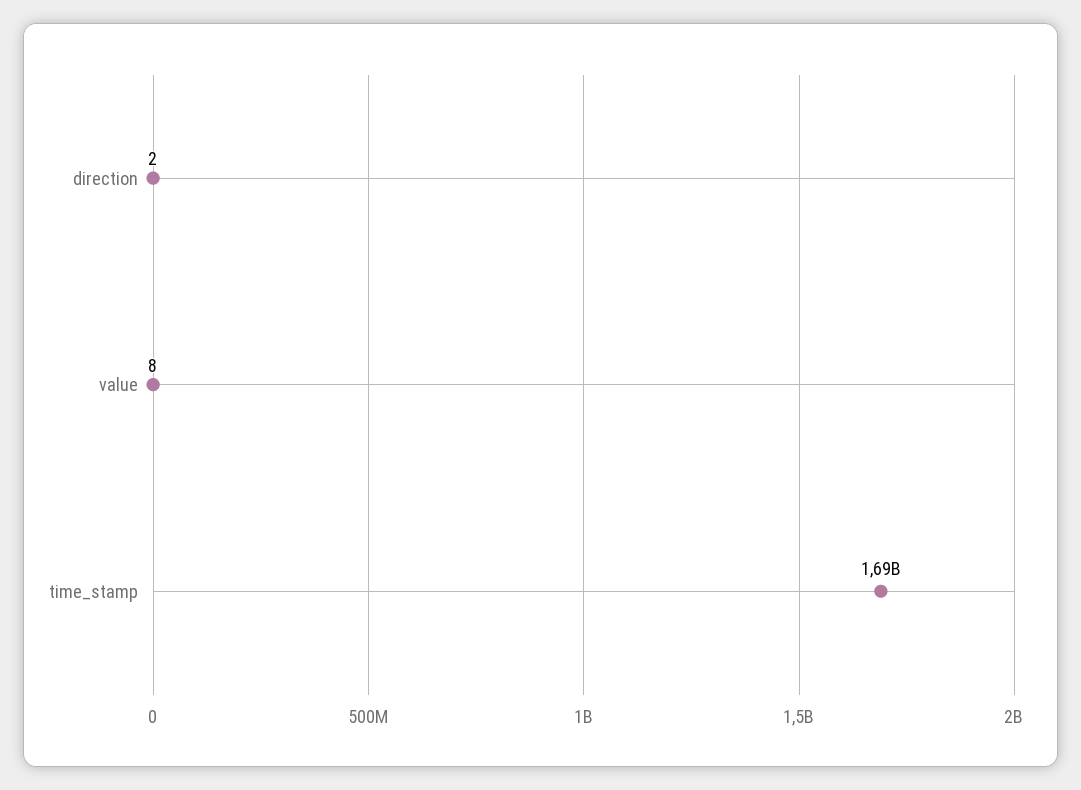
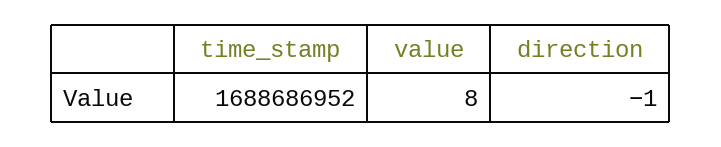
  {
-   "direction": 2,
+   "direction": -1,
    "value": 8,
    "time_stamp": 1688686952
  }

